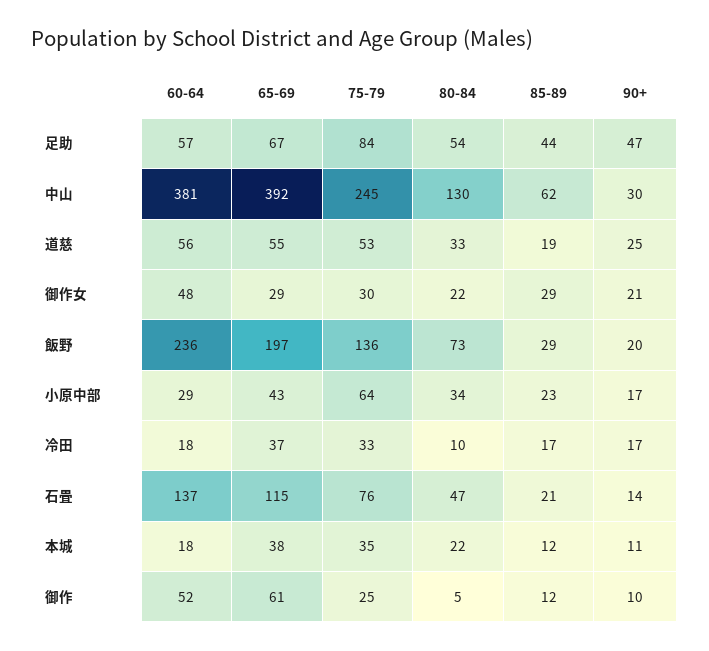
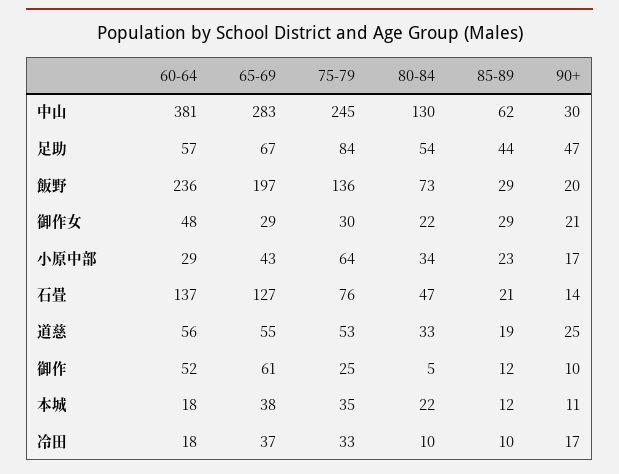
  {
    "60-64": {
      "足助": 57,
      "中山": 381,
      "道慈": 56,
      "御作女": 48,
      "飯野": 236,
      "小原中部": 29,
      "冷田": 18,
      "石畳": 137,
      "本城": 18,
      "御作": 52
    },
    "65-69": {
      "足助": 67,
-     "中山": 392,
+     "中山": 283,
      "道慈": 55,
      "御作女": 29,
      "飯野": 197,
      "小原中部": 43,
      "冷田": 37,
-     "石畳": 115,
+     "石畳": 127,
      "本城": 38,
      "御作": 61
    },
    "75-79": {
      "足助": 84,
      "中山": 245,
      "道慈": 53,
      "御作女": 30,
      "飯野": 136,
      "小原中部": 64,
      "冷田": 33,
      "石畳": 76,
      "本城": 35,
      "御作": 25
    },
    "80-84": {
      "足助": 54,
      "中山": 130,
      "道慈": 33,
      "御作女": 22,
      "飯野": 73,
      "小原中部": 34,
      "冷田": 10,
      "石畳": 47,
      "本城": 22,
      "御作": 5
    },
    "85-89": {
      "足助": 44,
      "中山": 62,
      "道慈": 19,
      "御作女": 29,
      "飯野": 29,
      "小原中部": 23,
-     "冷田": 17,
+     "冷田": 10,
      "石畳": 21,
      "本城": 12,
      "御作": 12
    },
    "90+": {
      "足助": 47,
      "中山": 30,
      "道慈": 25,
      "御作女": 21,
      "飯野": 20,
      "小原中部": 17,
      "冷田": 17,
      "石畳": 14,
      "本城": 11,
      "御作": 10
    }
  }

